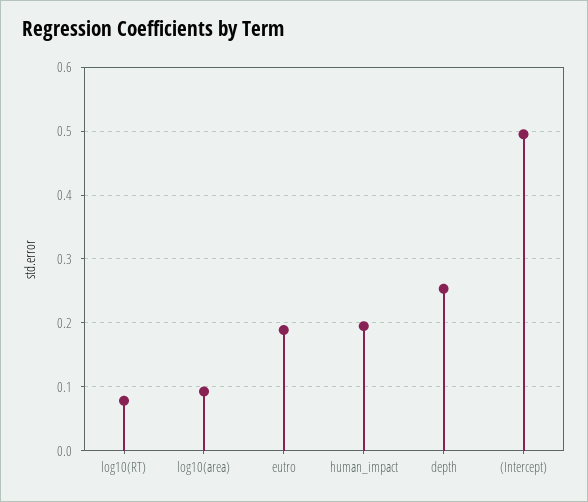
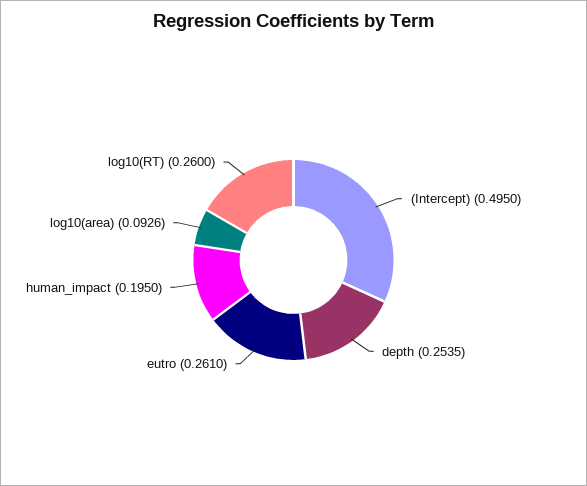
  {
-   "log10(RT)": 0.08,
+   "log10(RT)": 0.26,
    "log10(area)": 0.0926,
-   "eutro": 0.19,
+   "eutro": 0.261,
    "human_impact": 0.195,
    "depth": 0.2535,
    "(Intercept)": 0.495
  }

